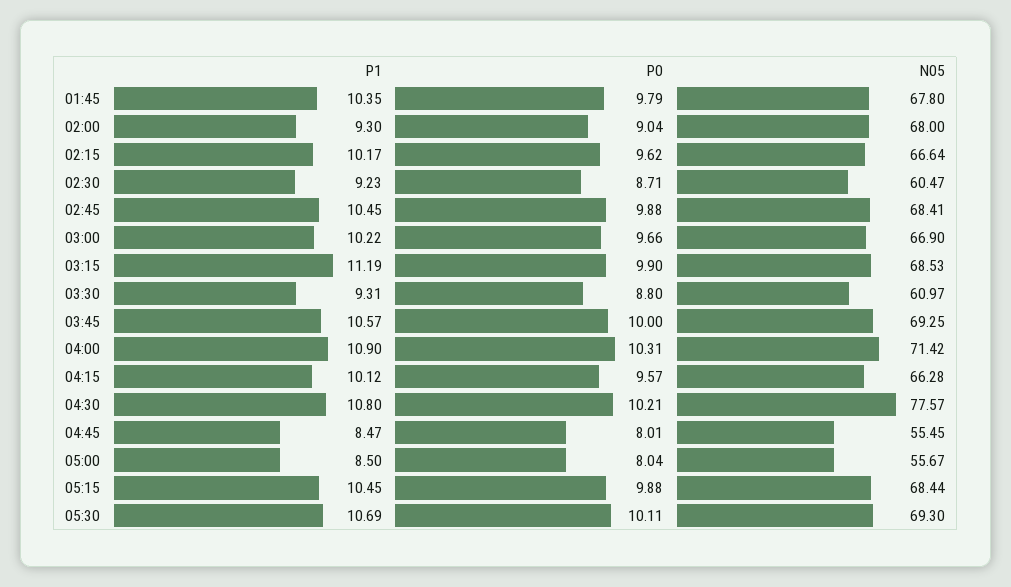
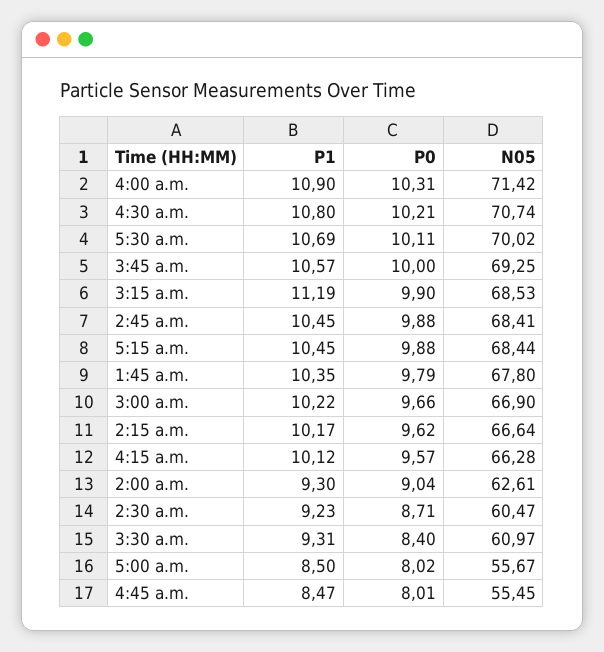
  {
    "P1": {
      "01:45": 10.35,
      "02:00": 9.3,
      "02:15": 10.17,
      "02:30": 9.23,
      "02:45": 10.45,
      "03:00": 10.22,
      "03:15": 11.19,
      "03:30": 9.31,
      "03:45": 10.57,
      "04:00": 10.9,
      "04:15": 10.12,
      "04:30": 10.8,
      "04:45": 8.47,
      "05:00": 8.5,
      "05:15": 10.45,
      "05:30": 10.69
    },
    "P0": {
      "01:45": 9.79,
      "02:00": 9.04,
      "02:15": 9.62,
      "02:30": 8.71,
      "02:45": 9.88,
      "03:00": 9.66,
      "03:15": 9.9,
-     "03:30": 8.8,
+     "03:30": 8.4,
      "03:45": 10,
      "04:00": 10.31,
      "04:15": 9.57,
      "04:30": 10.21,
      "04:45": 8.01,
-     "05:00": 8.04,
+     "05:00": 8.02,
      "05:15": 9.88,
      "05:30": 10.11
    },
    "N05": {
      "01:45": 67.8,
-     "02:00": 68,
+     "02:00": 62.61,
      "02:15": 66.64,
      "02:30": 60.47,
      "02:45": 68.41,
      "03:00": 66.9,
      "03:15": 68.53,
      "03:30": 60.97,
      "03:45": 69.25,
      "04:00": 71.42,
      "04:15": 66.28,
-     "04:30": 77.57,
+     "04:30": 70.74,
      "04:45": 55.45,
      "05:00": 55.67,
      "05:15": 68.44,
-     "05:30": 69.3
+     "05:30": 70.02
    }
  }

